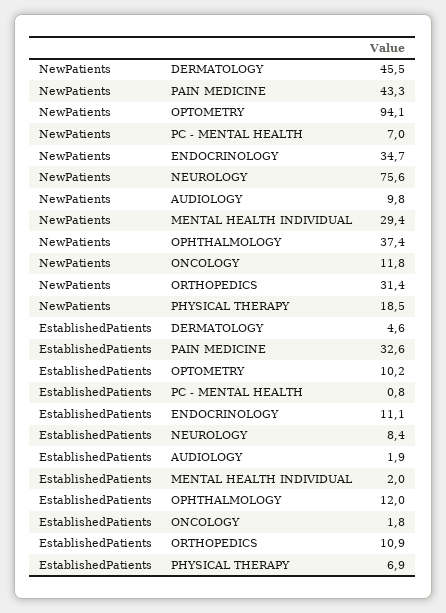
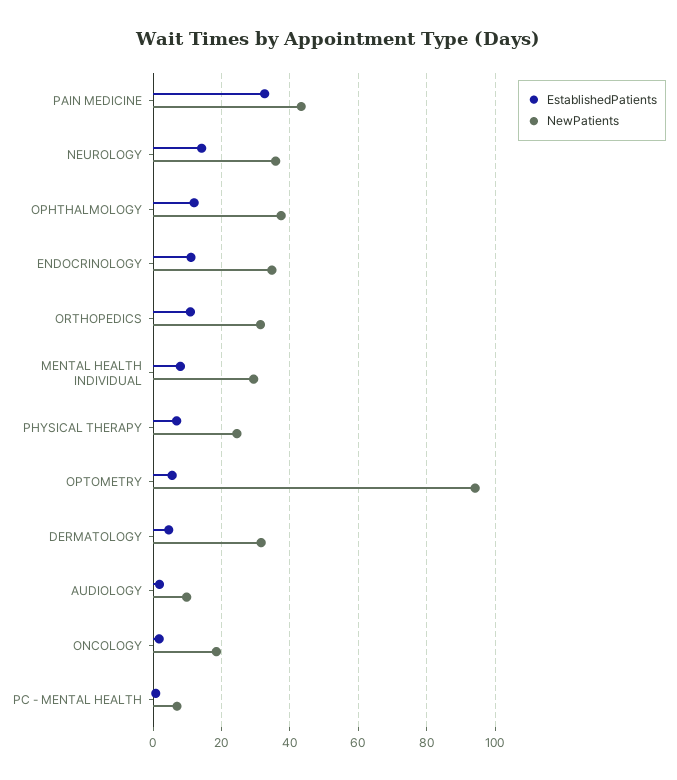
  {
    "NewPatients": {
-     "DERMATOLOGY": 45.5,
+     "DERMATOLOGY": 32,
      "PAIN MEDICINE": 43.3,
      "OPTOMETRY": 94.1,
      "PC - MENTAL HEALTH": 7,
      "ENDOCRINOLOGY": 34.7,
-     "NEUROLOGY": 75.6,
+     "NEUROLOGY": 36,
      "AUDIOLOGY": 9.8,
      "MENTAL HEALTH INDIVIDUAL": 29.4,
      "OPHTHALMOLOGY": 37.4,
-     "ONCOLOGY": 11.8,
+     "ONCOLOGY": 18,
      "ORTHOPEDICS": 31.4,
-     "PHYSICAL THERAPY": 18.5
+     "PHYSICAL THERAPY": 24
    },
    "EstablishedPatients": {
      "DERMATOLOGY": 4.6,
      "PAIN MEDICINE": 32.6,
-     "OPTOMETRY": 10.2,
+     "OPTOMETRY": 6,
      "PC - MENTAL HEALTH": 0.8,
      "ENDOCRINOLOGY": 11.1,
-     "NEUROLOGY": 8.4,
+     "NEUROLOGY": 14,
      "AUDIOLOGY": 1.9,
-     "MENTAL HEALTH INDIVIDUAL": 2,
+     "MENTAL HEALTH INDIVIDUAL": 8,
      "OPHTHALMOLOGY": 12,
      "ONCOLOGY": 1.8,
      "ORTHOPEDICS": 10.9,
      "PHYSICAL THERAPY": 6.9
    }
  }

